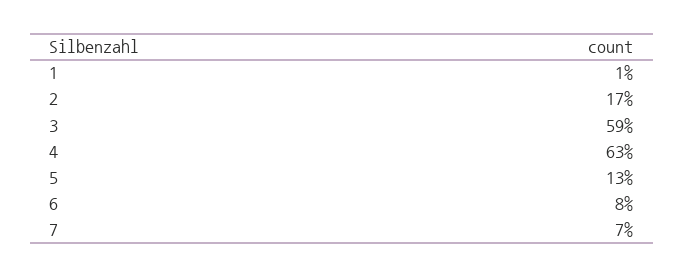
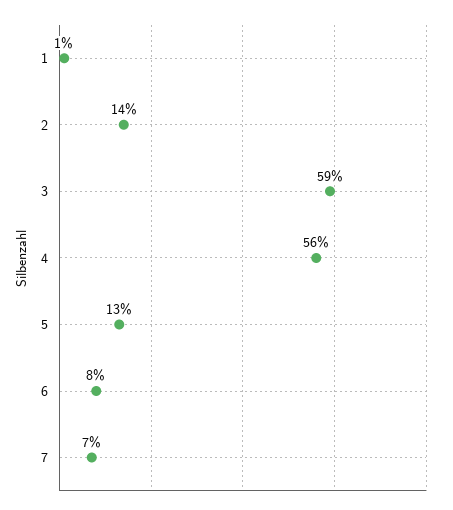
  {
    "1": 1,
-   "2": 17,
+   "2": 14,
    "3": 59,
-   "4": 63,
+   "4": 56,
    "5": 13,
    "6": 8,
    "7": 7
  }

